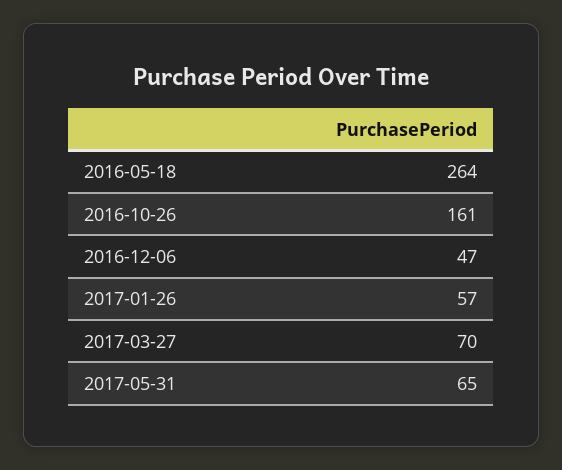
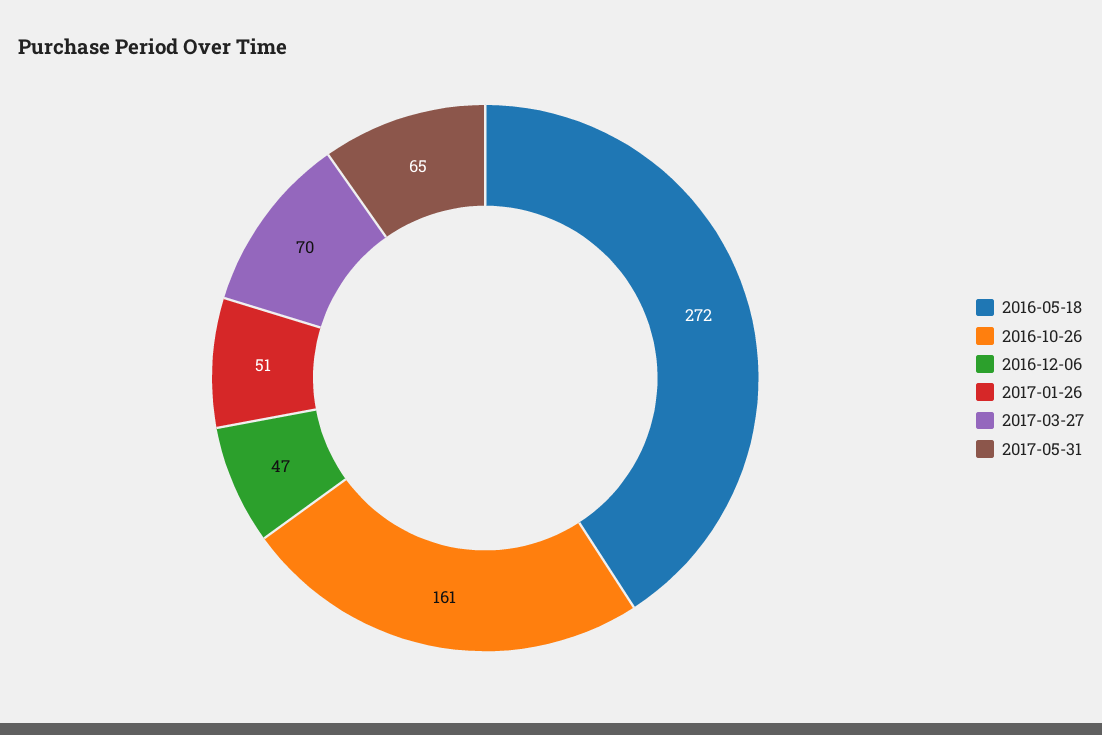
  {
-   "2016-05-18": 264,
+   "2016-05-18": 272,
    "2016-10-26": 161,
    "2016-12-06": 47,
-   "2017-01-26": 57,
+   "2017-01-26": 51,
    "2017-03-27": 70,
    "2017-05-31": 65
  }

